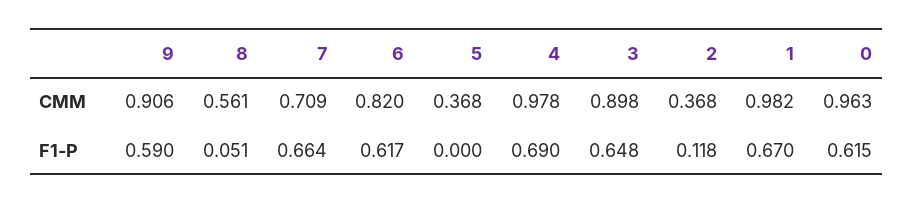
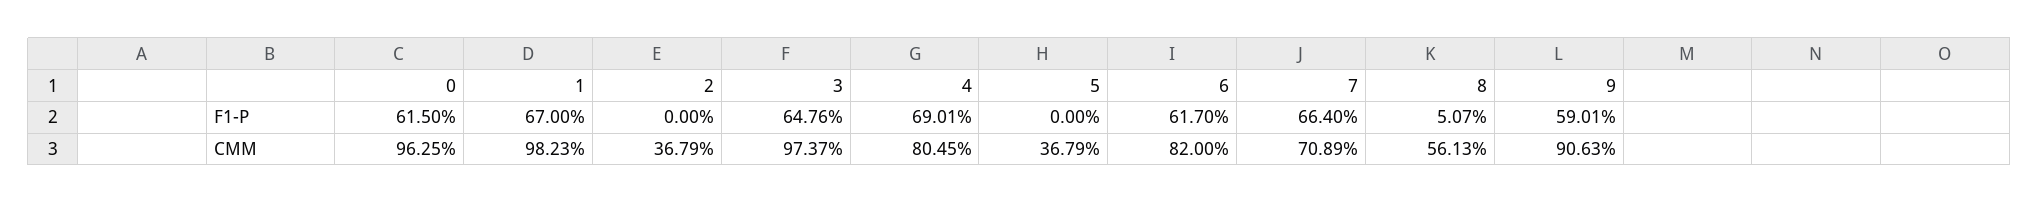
  {
    "9": {
      "CMM": 0.9063,
      "F1-P": 0.5901
    },
    "8": {
      "CMM": 0.5613,
      "F1-P": 0.0507
    },
    "7": {
      "CMM": 0.7089,
      "F1-P": 0.664
    },
    "6": {
      "CMM": 0.82,
      "F1-P": 0.617
    },
    "5": {
      "CMM": 0.3679,
      "F1-P": 0
    },
    "4": {
-     "CMM": 0.978,
+     "CMM": 0.8045,
      "F1-P": 0.6901
    },
    "3": {
-     "CMM": 0.898,
+     "CMM": 0.9737,
      "F1-P": 0.6476
    },
    "2": {
      "CMM": 0.3679,
-     "F1-P": 0.118
+     "F1-P": 0
    },
    "1": {
      "CMM": 0.9823,
      "F1-P": 0.67
    },
    "0": {
      "CMM": 0.9625,
      "F1-P": 0.615
    }
  }

